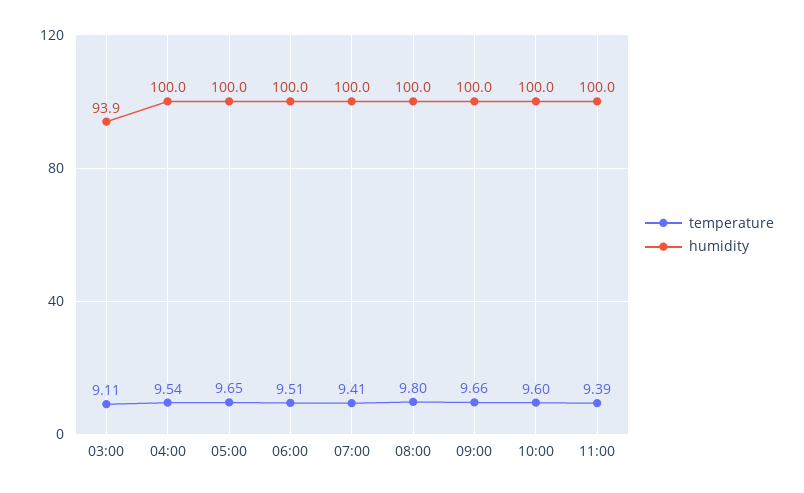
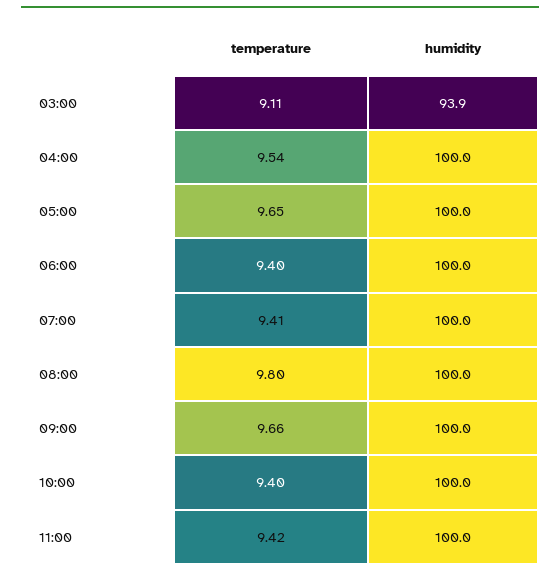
  {
    "temperature": {
      "03:00": 9.11,
      "04:00": 9.54,
      "05:00": 9.65,
-     "06:00": 9.51,
+     "06:00": 9.4,
      "07:00": 9.41,
      "08:00": 9.8,
      "09:00": 9.66,
-     "10:00": 9.6,
+     "10:00": 9.4,
-     "11:00": 9.39
+     "11:00": 9.42
    },
    "humidity": {
      "03:00": 93.9,
      "04:00": 100,
      "05:00": 100,
      "06:00": 100,
      "07:00": 100,
      "08:00": 100,
      "09:00": 100,
      "10:00": 100,
      "11:00": 100
    }
  }

